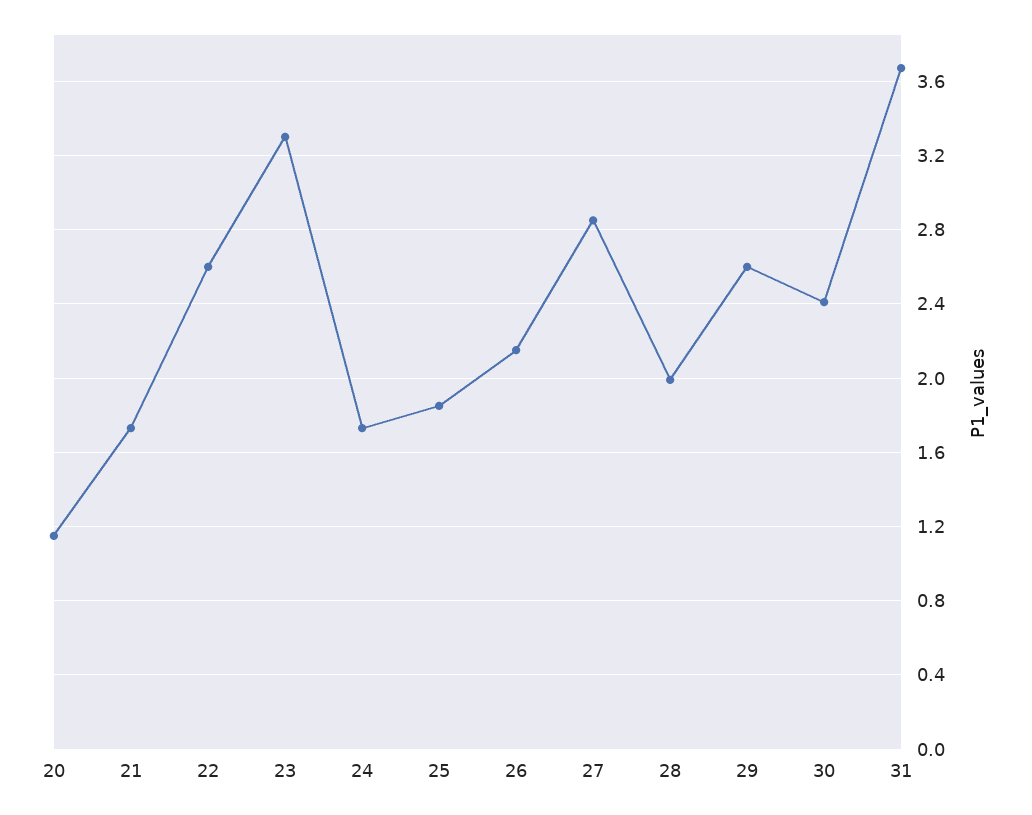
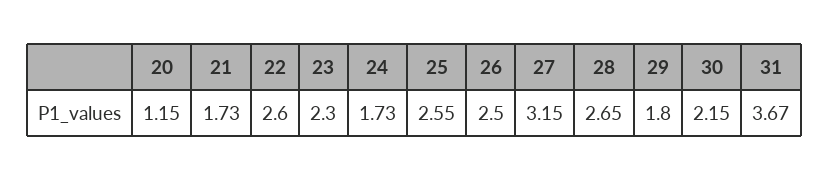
  {
    "20": 1.15,
    "21": 1.73,
    "22": 2.6,
-   "23": 3.3,
+   "23": 2.3,
    "24": 1.73,
-   "25": 1.85,
+   "25": 2.55,
-   "26": 2.15,
+   "26": 2.5,
-   "27": 2.85,
+   "27": 3.15,
-   "28": 2,
+   "28": 2.65,
-   "29": 2.6,
+   "29": 1.8,
-   "30": 2.4,
+   "30": 2.15,
    "31": 3.67
  }

